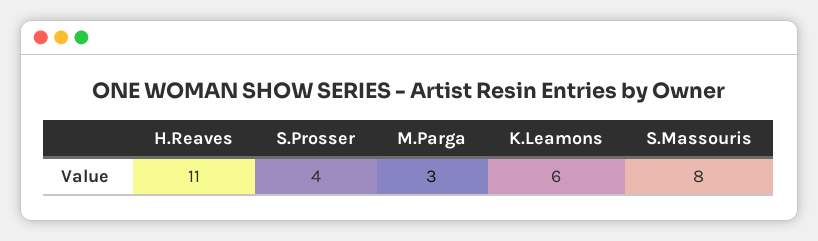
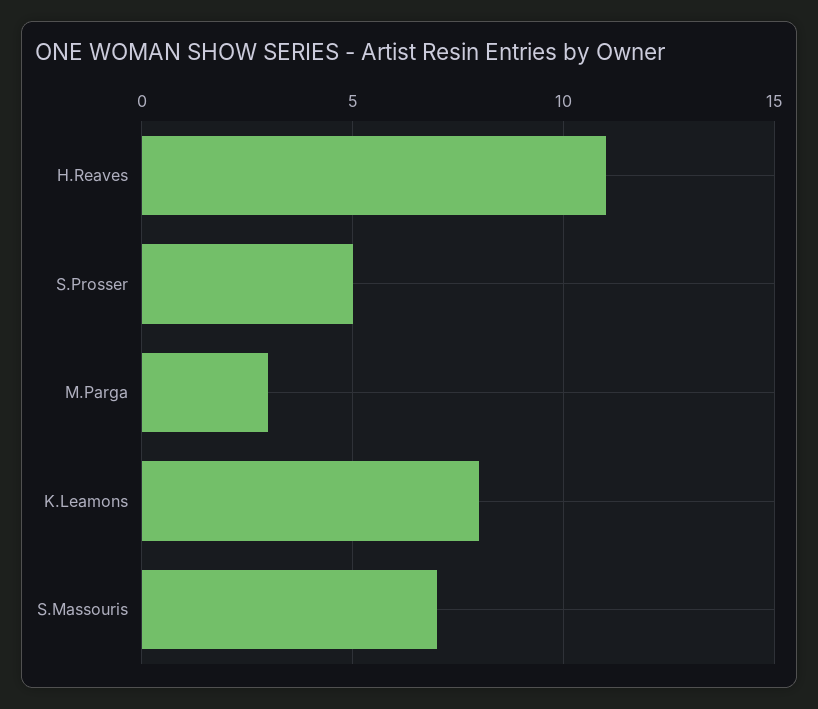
  {
    "H.Reaves": 11,
-   "S.Prosser": 4,
+   "S.Prosser": 5,
    "M.Parga": 3,
-   "K.Leamons": 6,
+   "K.Leamons": 8,
-   "S.Massouris": 8
+   "S.Massouris": 7
  }

